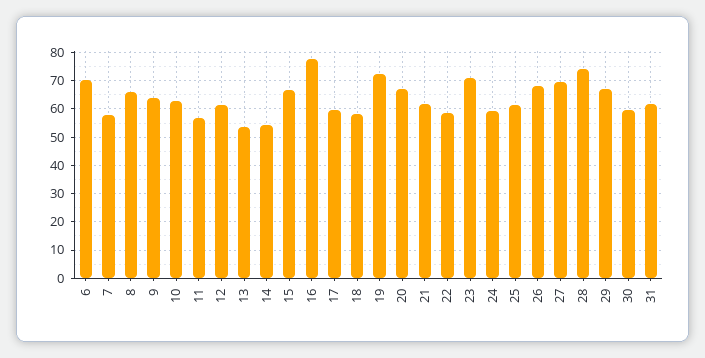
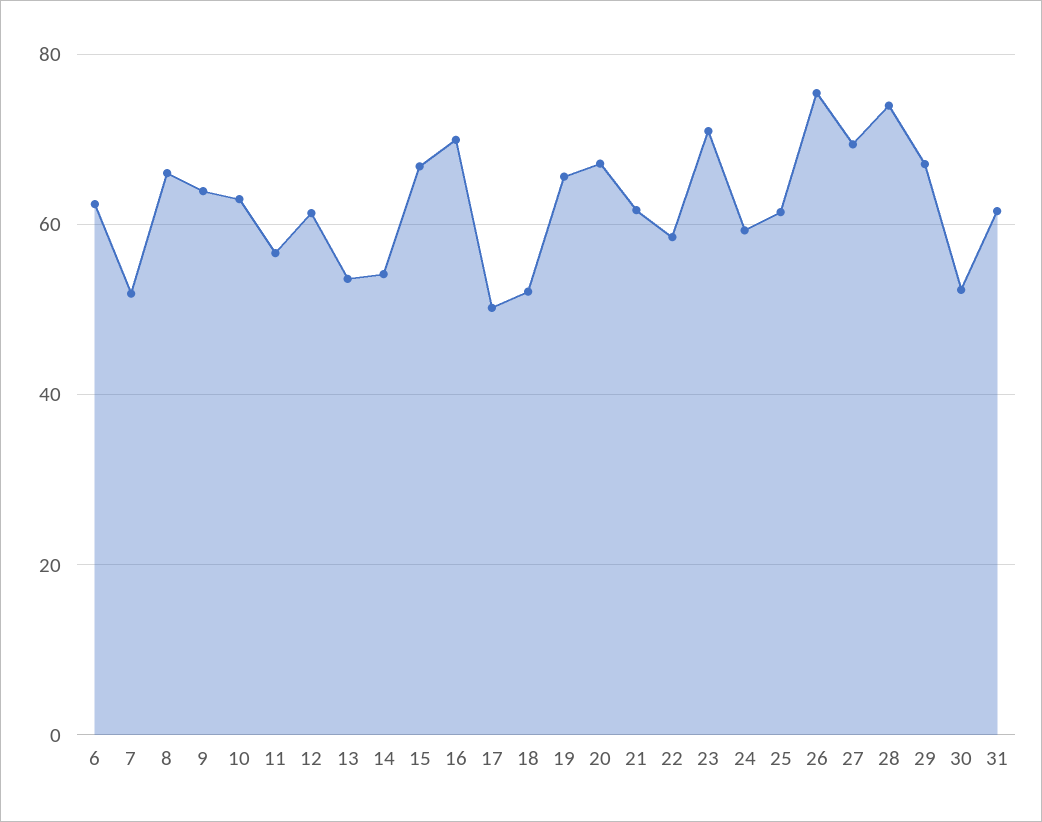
  {
-   "6": 70,
+   "6": 62,
-   "7": 57.5,
+   "7": 52,
    "8": 66,
    "9": 64,
    "10": 62,
    "11": 56,
    "12": 62,
    "13": 54,
    "14": 54,
    "15": 66,
-   "16": 77.5,
+   "16": 70,
-   "17": 60,
+   "17": 50,
-   "18": 57.5,
+   "18": 52,
-   "19": 72.5,
+   "19": 66,
    "20": 68,
    "21": 62,
    "22": 58,
    "23": 70,
    "24": 60,
    "25": 62,
-   "26": 67.5,
+   "26": 76,
    "27": 70,
    "28": 74,
    "29": 68,
-   "30": 60,
+   "30": 52,
    "31": 62
  }

